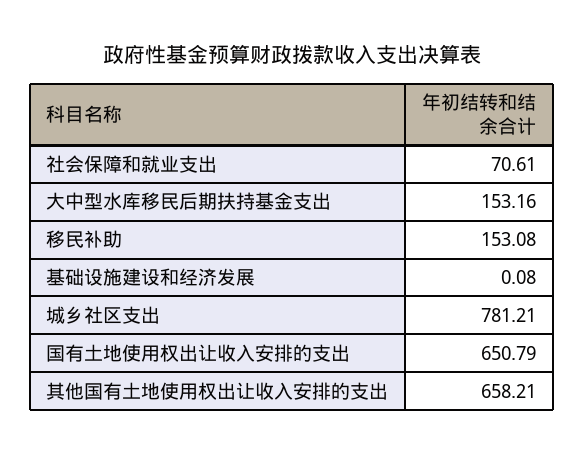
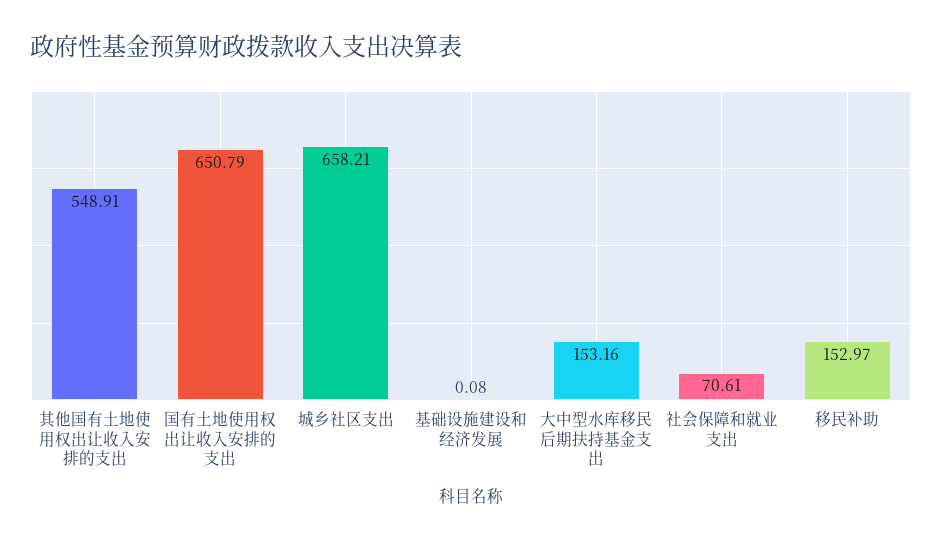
  {
    "社会保障和就业支出": 70.61,
    "大中型水库移民后期扶持基金支出": 153.16,
-   "移民补助": 153.08,
+   "移民补助": 152.97,
    "基础设施建设和经济发展": 0.08,
-   "城乡社区支出": 781.21,
+   "城乡社区支出": 658.21,
    "国有土地使用权出让收入安排的支出": 650.79,
-   "其他国有土地使用权出让收入安排的支出": 658.21
+   "其他国有土地使用权出让收入安排的支出": 548.91
  }

